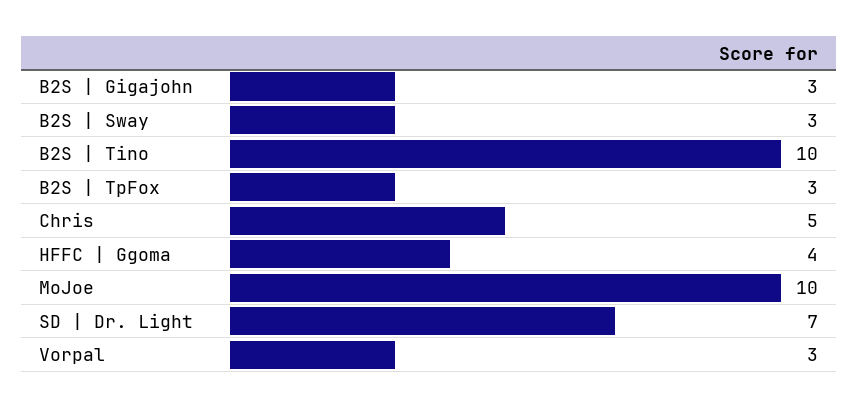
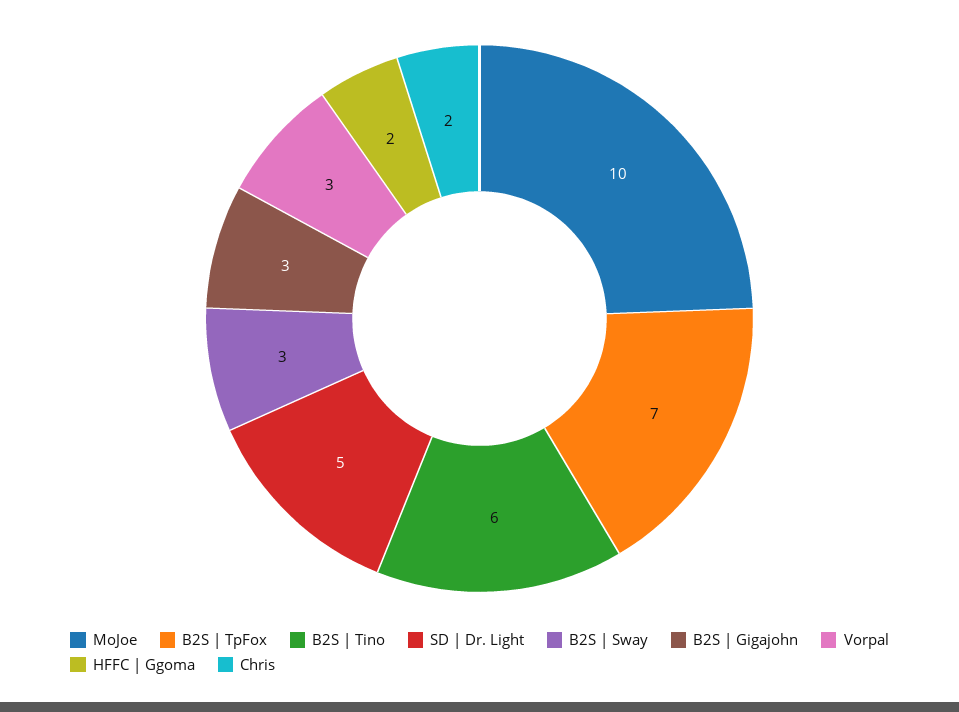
  {
    "B2S | Gigajohn": 3,
    "B2S | Sway": 3,
-   "B2S | Tino": 10,
+   "B2S | Tino": 6,
-   "B2S | TpFox": 3,
+   "B2S | TpFox": 7,
-   "Chris": 5,
+   "Chris": 2,
-   "HFFC | Ggoma": 4,
+   "HFFC | Ggoma": 2,
    "MoJoe": 10,
-   "SD | Dr. Light": 7,
+   "SD | Dr. Light": 5,
    "Vorpal": 3
  }

